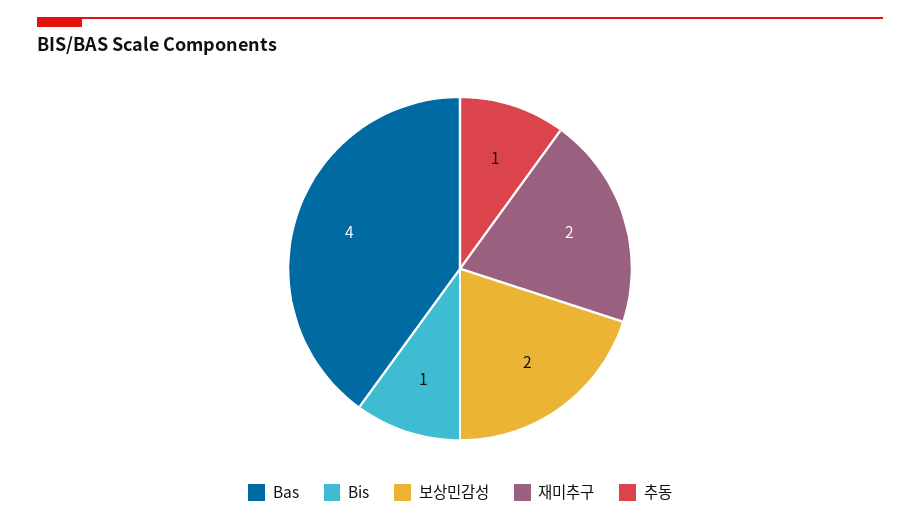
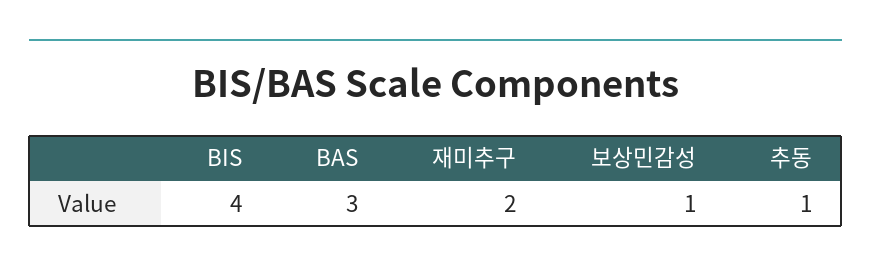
  {
-   "Bas": 4,
+   "Bas": 3,
-   "Bis": 1,
+   "Bis": 4,
-   "보상민감성": 2,
+   "보상민감성": 1,
    "재미추구": 2,
    "추동": 1
  }

